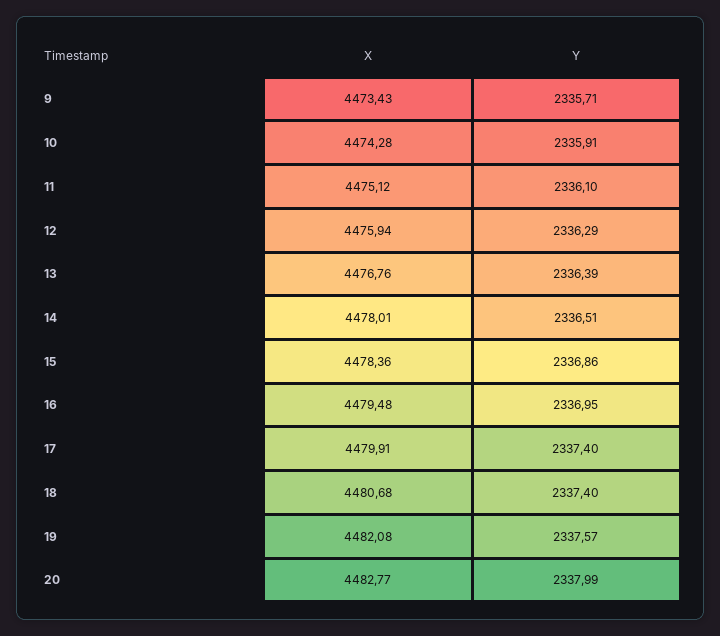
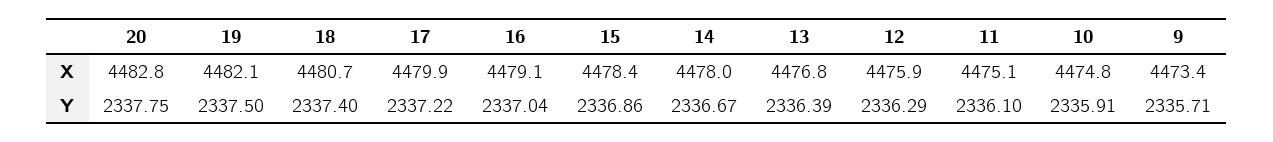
  {
    "X": {
      "9": 4473.43,
-     "10": 4474.28,
+     "10": 4474.8,
      "11": 4475.12,
      "12": 4475.94,
      "13": 4476.76,
      "14": 4478.01,
      "15": 4478.36,
-     "16": 4479.48,
+     "16": 4479.1,
      "17": 4479.91,
      "18": 4480.68,
      "19": 4482.08,
      "20": 4482.77
    },
    "Y": {
      "9": 2335.71,
      "10": 2335.91,
      "11": 2336.1,
      "12": 2336.29,
      "13": 2336.39,
-     "14": 2336.51,
+     "14": 2336.67,
      "15": 2336.86,
-     "16": 2336.95,
+     "16": 2337.04,
-     "17": 2337.4,
+     "17": 2337.22,
      "18": 2337.4,
-     "19": 2337.57,
+     "19": 2337.5,
-     "20": 2337.99
+     "20": 2337.75
    }
  }

